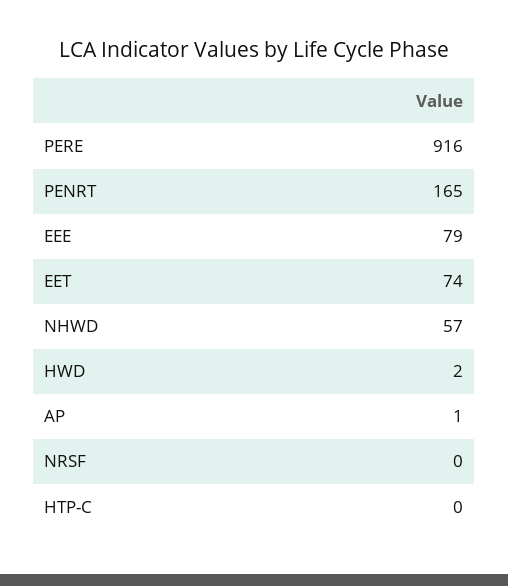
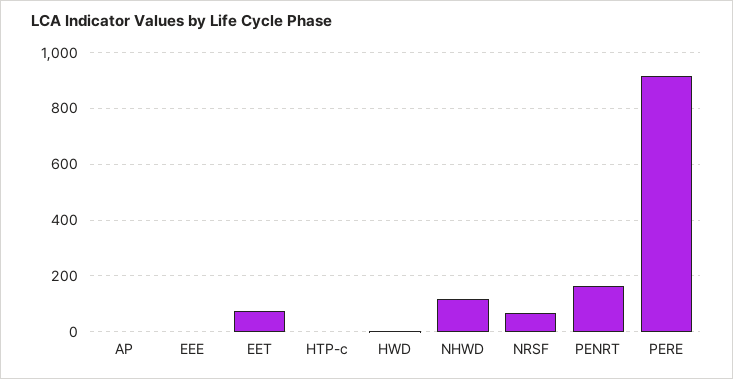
  {
    "PERE": 916,
    "PENRT": 165,
-   "EEE": 79,
+   "EEE": 0,
    "EET": 74,
-   "NHWD": 57,
+   "NHWD": 125,
    "HWD": 2,
    "AP": 1,
-   "NRSF": 0,
+   "NRSF": 75,
    "HTP-C": 0
  }

